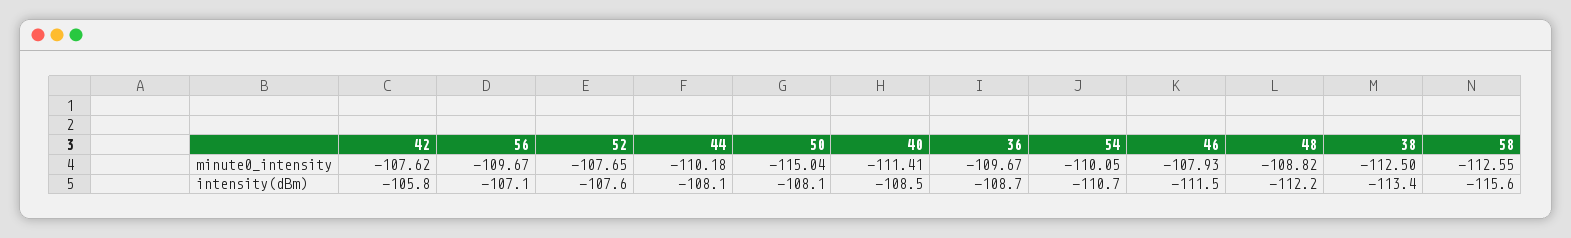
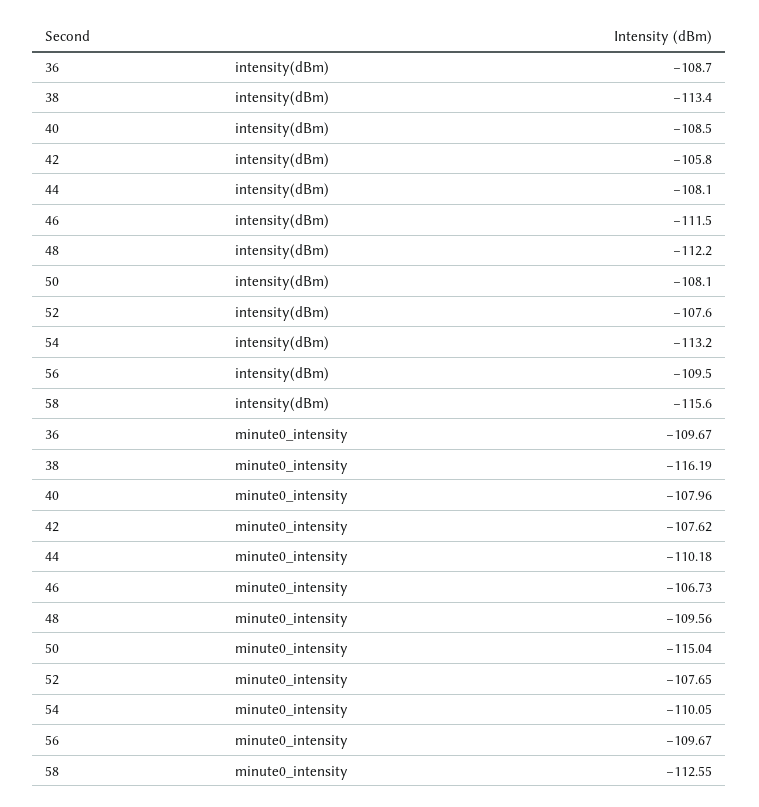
  {
    "42": {
      "minute0_intensity": -107.62,
      "intensity(dBm)": -105.8
    },
    "56": {
      "minute0_intensity": -109.67,
-     "intensity(dBm)": -107.1
+     "intensity(dBm)": -109.5
    },
    "52": {
      "minute0_intensity": -107.65,
      "intensity(dBm)": -107.6
    },
    "44": {
      "minute0_intensity": -110.18,
      "intensity(dBm)": -108.1
    },
    "50": {
      "minute0_intensity": -115.04,
      "intensity(dBm)": -108.1
    },
    "40": {
-     "minute0_intensity": -111.41,
+     "minute0_intensity": -107.96,
      "intensity(dBm)": -108.5
    },
    "36": {
      "minute0_intensity": -109.67,
      "intensity(dBm)": -108.7
    },
    "54": {
      "minute0_intensity": -110.05,
-     "intensity(dBm)": -110.7
+     "intensity(dBm)": -113.2
    },
    "46": {
-     "minute0_intensity": -107.93,
+     "minute0_intensity": -106.73,
      "intensity(dBm)": -111.5
    },
    "48": {
-     "minute0_intensity": -108.82,
+     "minute0_intensity": -109.56,
      "intensity(dBm)": -112.2
    },
    "38": {
-     "minute0_intensity": -112.5,
+     "minute0_intensity": -116.19,
      "intensity(dBm)": -113.4
    },
    "58": {
      "minute0_intensity": -112.55,
      "intensity(dBm)": -115.6
    }
  }

